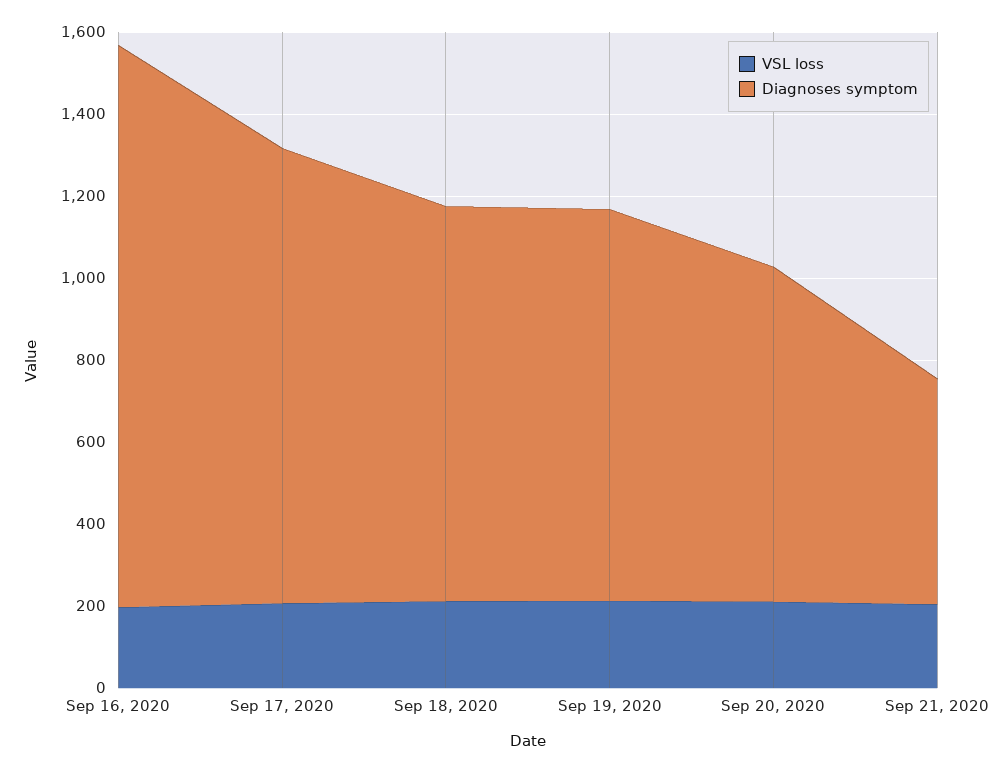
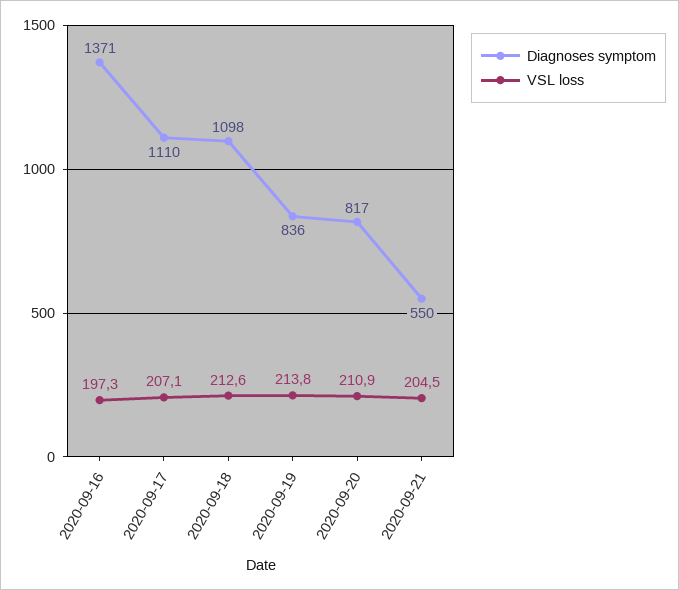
  {
    "VSL loss": {
      "Sep 16, 2020": 197.3,
      "Sep 17, 2020": 207.1,
      "Sep 18, 2020": 212.6,
      "Sep 19, 2020": 213.8,
      "Sep 20, 2020": 210.9,
      "Sep 21, 2020": 204.5
    },
    "Diagnoses symptom": {
      "Sep 16, 2020": 1371,
      "Sep 17, 2020": 1110,
-     "Sep 18, 2020": 950,
+     "Sep 18, 2020": 1098,
-     "Sep 19, 2020": 950,
+     "Sep 19, 2020": 836,
      "Sep 20, 2020": 817,
      "Sep 21, 2020": 550
    }
  }

